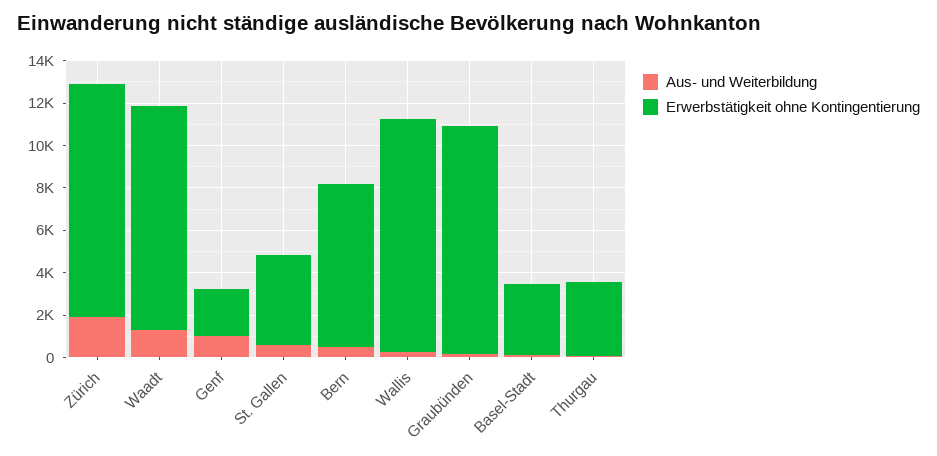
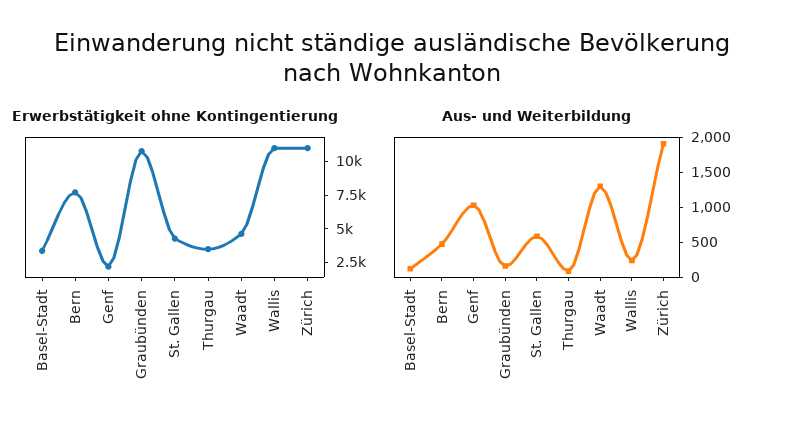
  {
    "Aus- und Weiterbildung": {
      "Zürich": 2000,
      "Waadt": 1250,
      "Genf": 1000,
      "St. Gallen": 500,
      "Bern": 500,
      "Wallis": 250,
      "Graubünden": 250,
      "Basel-Stadt": 0,
      "Thurgau": 0
    },
    "Erwerbstätigkeit ohne Kontingentierung": {
      "Zürich": 11000,
-     "Waadt": 10500,
+     "Waadt": 5000,
      "Genf": 2000,
      "St. Gallen": 4500,
      "Bern": 7500,
      "Wallis": 11000,
      "Graubünden": 11000,
      "Basel-Stadt": 3500,
      "Thurgau": 3500
    }
  }

